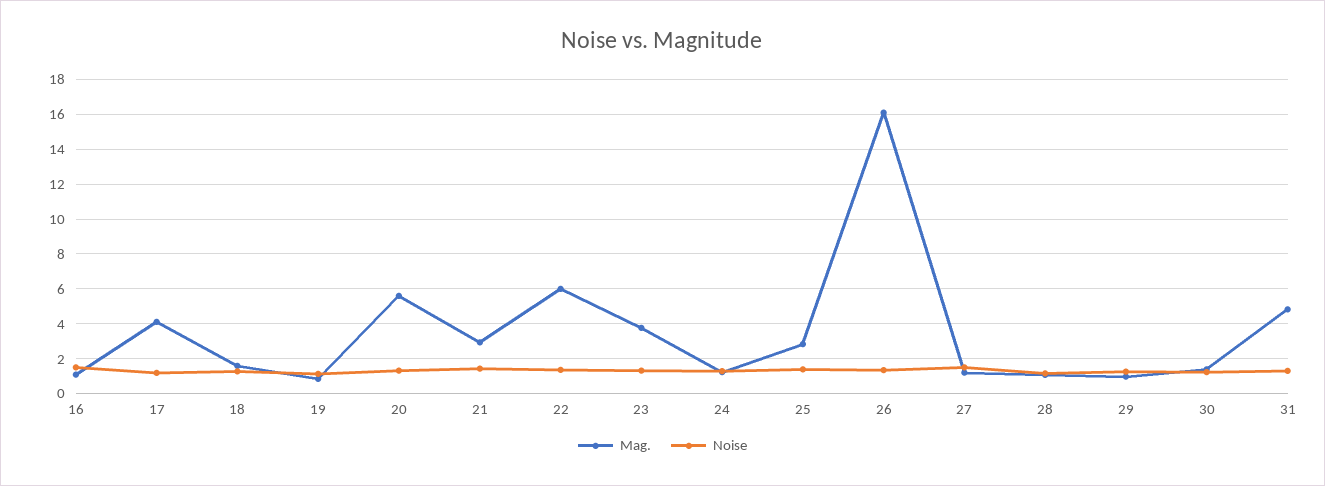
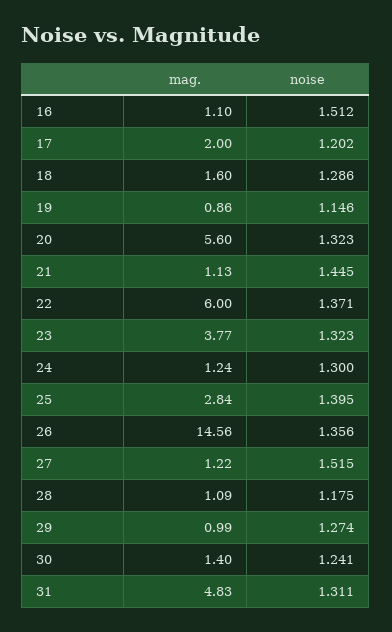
  {
    "Mag.": {
      "16": 1.1,
-     "17": 4,
+     "17": 2,
      "18": 1.6,
      "19": 0.86,
      "20": 5.6,
-     "21": 3,
+     "21": 1.13,
      "22": 6,
      "23": 3.77,
      "24": 1.24,
      "25": 2.84,
-     "26": 16,
+     "26": 14.56,
      "27": 1.22,
      "28": 1.09,
      "29": 0.99,
      "30": 1.4,
      "31": 4.83
    },
    "Noise": {
      "16": 1.512,
      "17": 1.202,
      "18": 1.286,
      "19": 1.146,
      "20": 1.323,
      "21": 1.445,
      "22": 1.371,
      "23": 1.323,
      "24": 1.3,
      "25": 1.395,
      "26": 1.356,
      "27": 1.515,
      "28": 1.175,
      "29": 1.274,
      "30": 1.241,
      "31": 1.311
    }
  }

